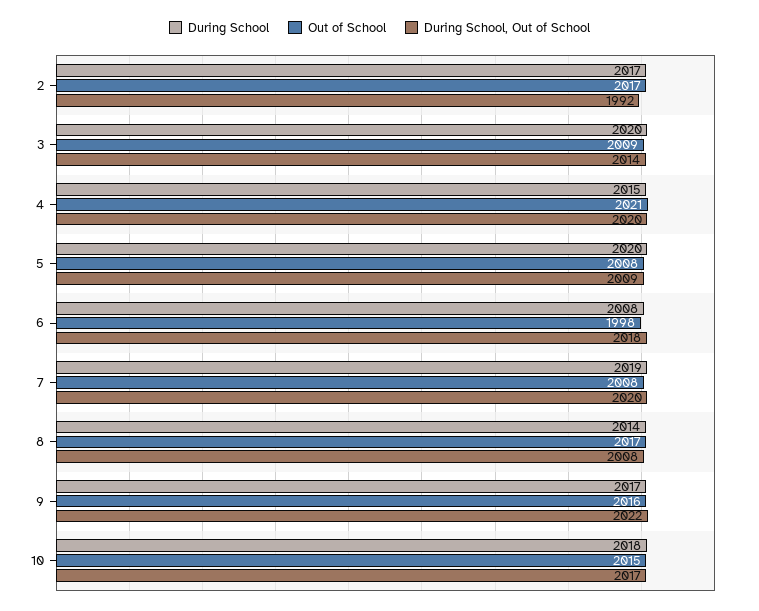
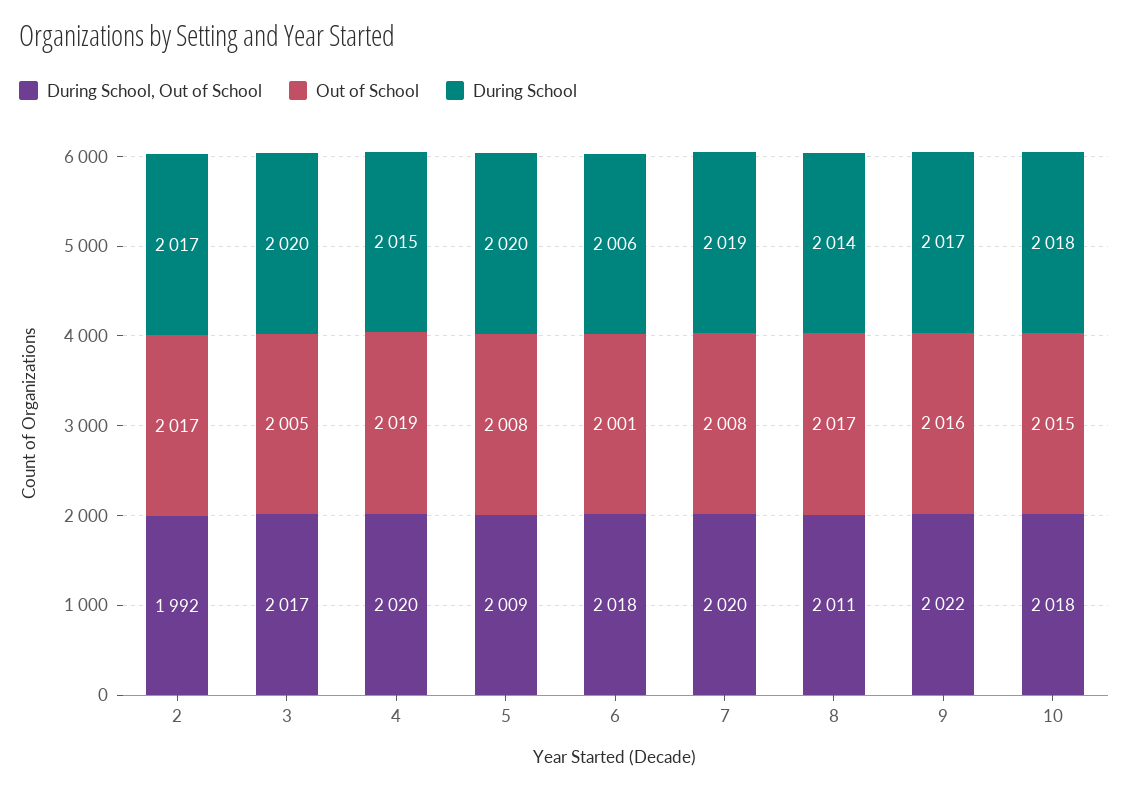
  {
    "During School": {
      "2": 2017,
      "3": 2020,
      "4": 2015,
      "5": 2020,
-     "6": 2008,
+     "6": 2006,
      "7": 2019,
      "8": 2014,
      "9": 2017,
      "10": 2018
    },
    "Out of School": {
      "2": 2017,
-     "3": 2009,
+     "3": 2005,
-     "4": 2021,
+     "4": 2019,
      "5": 2008,
-     "6": 1998,
+     "6": 2001,
      "7": 2008,
      "8": 2017,
      "9": 2016,
      "10": 2015
    },
    "During School, Out of School": {
      "2": 1992,
-     "3": 2014,
+     "3": 2017,
      "4": 2020,
      "5": 2009,
      "6": 2018,
      "7": 2020,
-     "8": 2008,
+     "8": 2011,
      "9": 2022,
-     "10": 2017
+     "10": 2018
    }
  }

